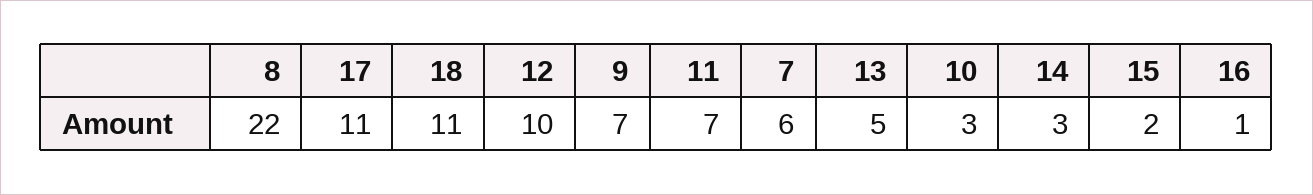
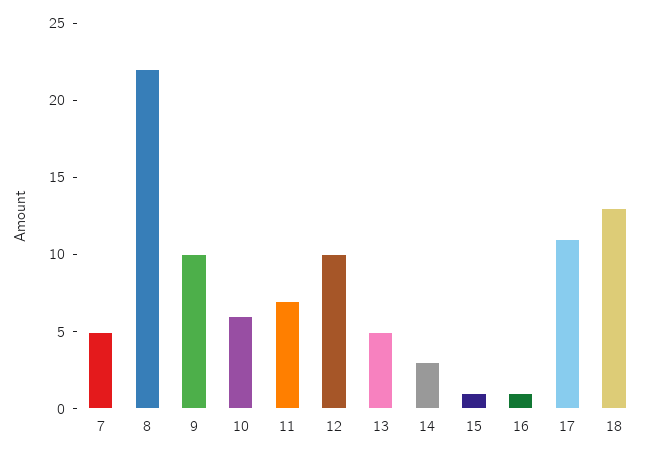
  {
    "8": 22,
    "17": 11,
-   "18": 11,
+   "18": 13,
    "12": 10,
-   "9": 7,
+   "9": 10,
    "11": 7,
-   "7": 6,
+   "7": 5,
    "13": 5,
-   "10": 3,
+   "10": 6,
    "14": 3,
-   "15": 2,
+   "15": 1,
    "16": 1
  }

